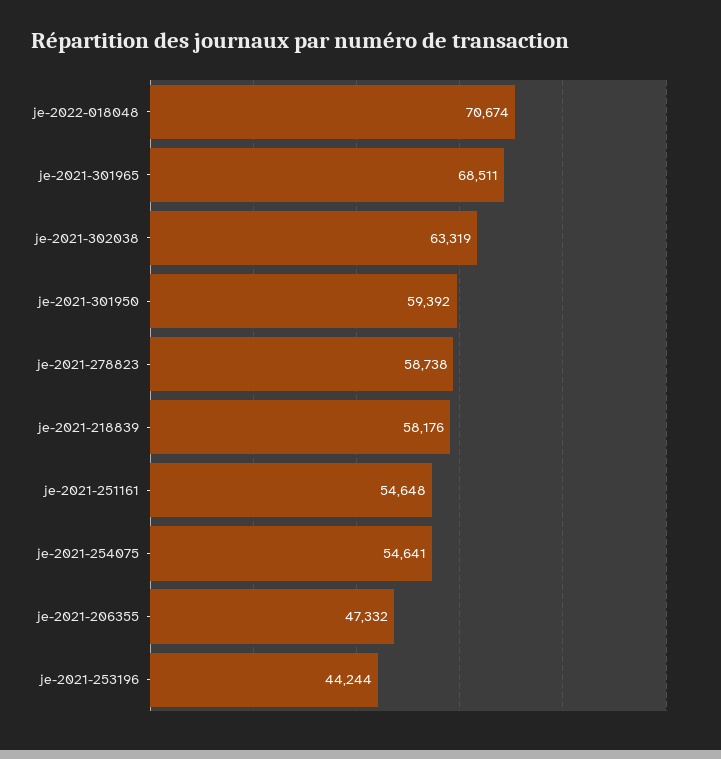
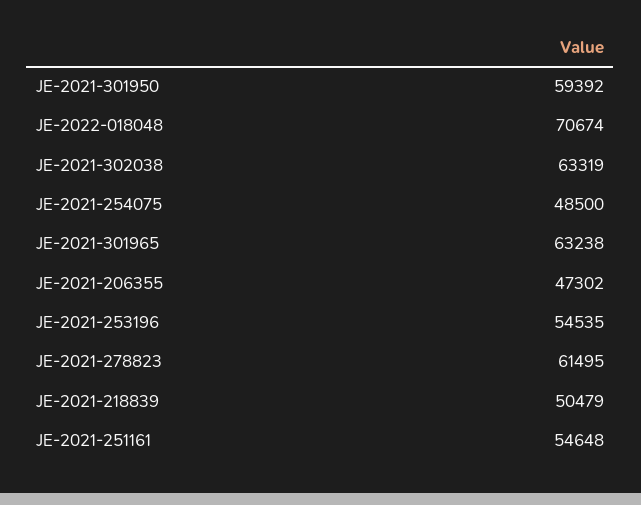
  {
    "je-2022-018048": 70674,
-   "je-2021-301965": 68511,
+   "je-2021-301965": 63238,
    "je-2021-302038": 63319,
    "je-2021-301950": 59392,
-   "je-2021-278823": 58738,
+   "je-2021-278823": 61495,
-   "je-2021-218839": 58176,
+   "je-2021-218839": 50479,
    "je-2021-251161": 54648,
-   "je-2021-254075": 54641,
+   "je-2021-254075": 48500,
-   "je-2021-206355": 47332,
+   "je-2021-206355": 47302,
-   "je-2021-253196": 44244
+   "je-2021-253196": 54535
  }

